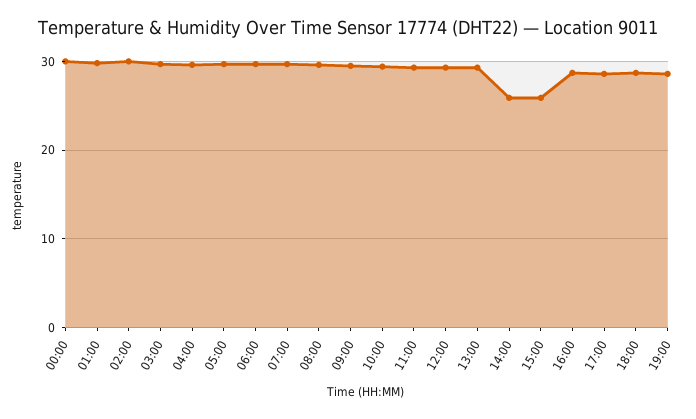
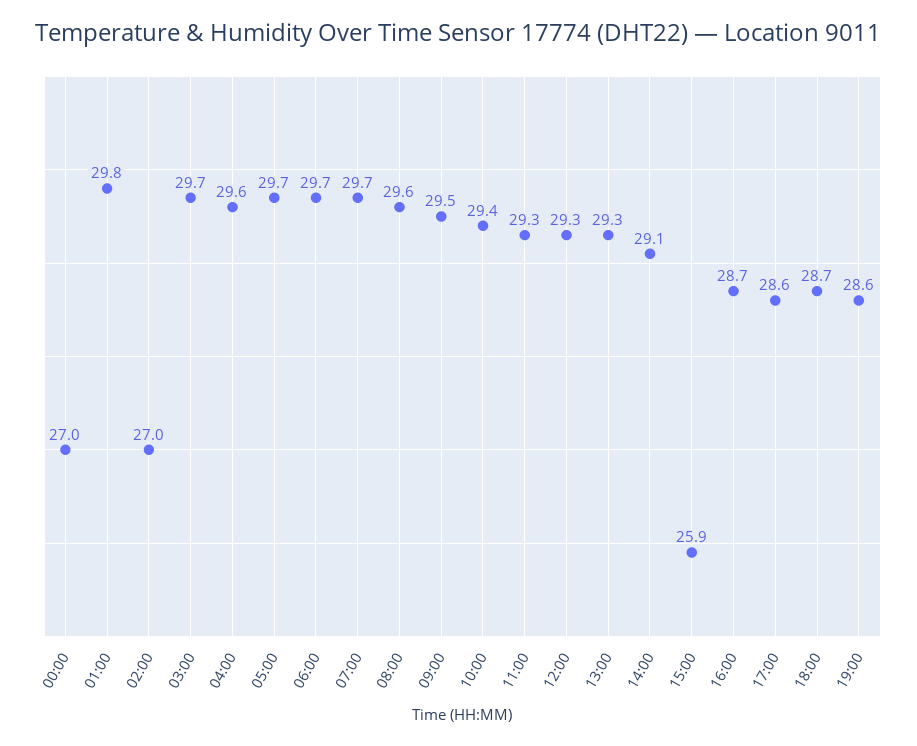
  {
-   "00:00": 30,
+   "00:00": 27,
    "01:00": 29.8,
-   "02:00": 30,
+   "02:00": 27,
    "03:00": 29.7,
    "04:00": 29.6,
    "05:00": 29.7,
    "06:00": 29.7,
    "07:00": 29.7,
    "08:00": 29.6,
    "09:00": 29.5,
    "10:00": 29.4,
    "11:00": 29.3,
    "12:00": 29.3,
    "13:00": 29.3,
-   "14:00": 26,
+   "14:00": 29.1,
    "15:00": 25.9,
    "16:00": 28.7,
    "17:00": 28.6,
    "18:00": 28.7,
    "19:00": 28.6
  }

